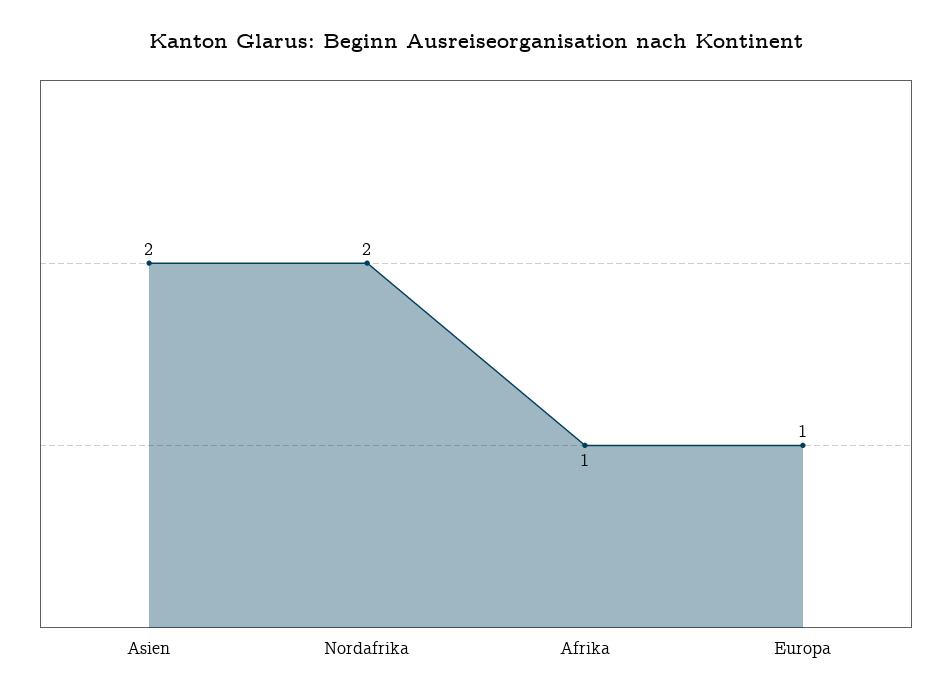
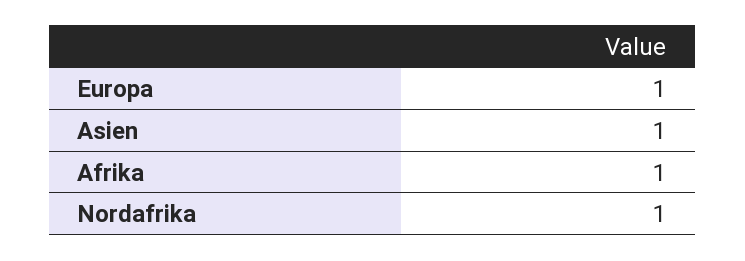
  {
-   "Asien": 2,
+   "Asien": 1,
-   "Nordafrika": 2,
+   "Nordafrika": 1,
    "Afrika": 1,
    "Europa": 1
  }

